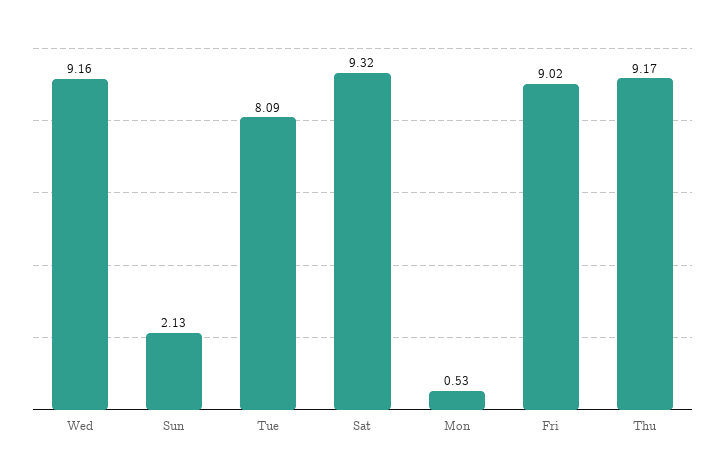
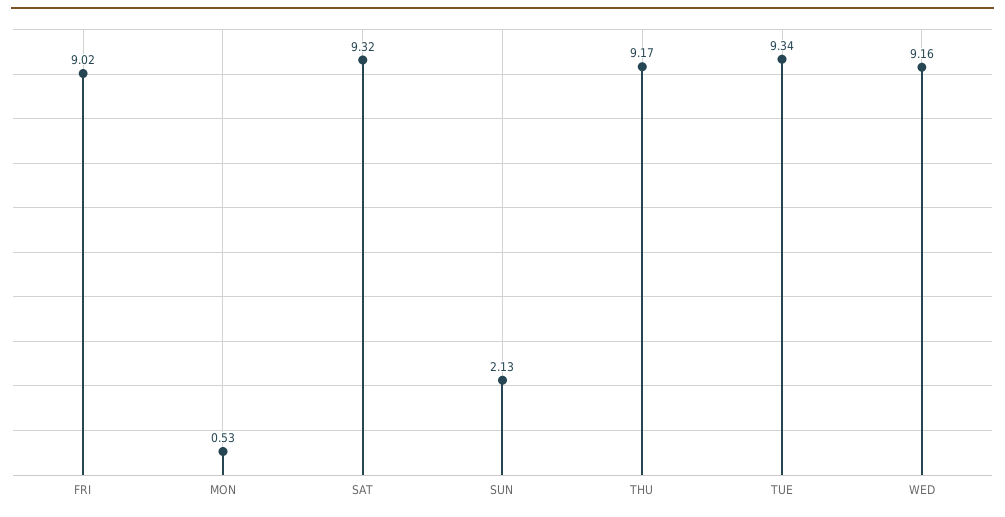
  {
    "Wed": 9.16,
    "Sun": 2.13,
-   "Tue": 8.09,
+   "Tue": 9.34,
    "Sat": 9.32,
    "Mon": 0.53,
    "Fri": 9.02,
    "Thu": 9.17
  }

